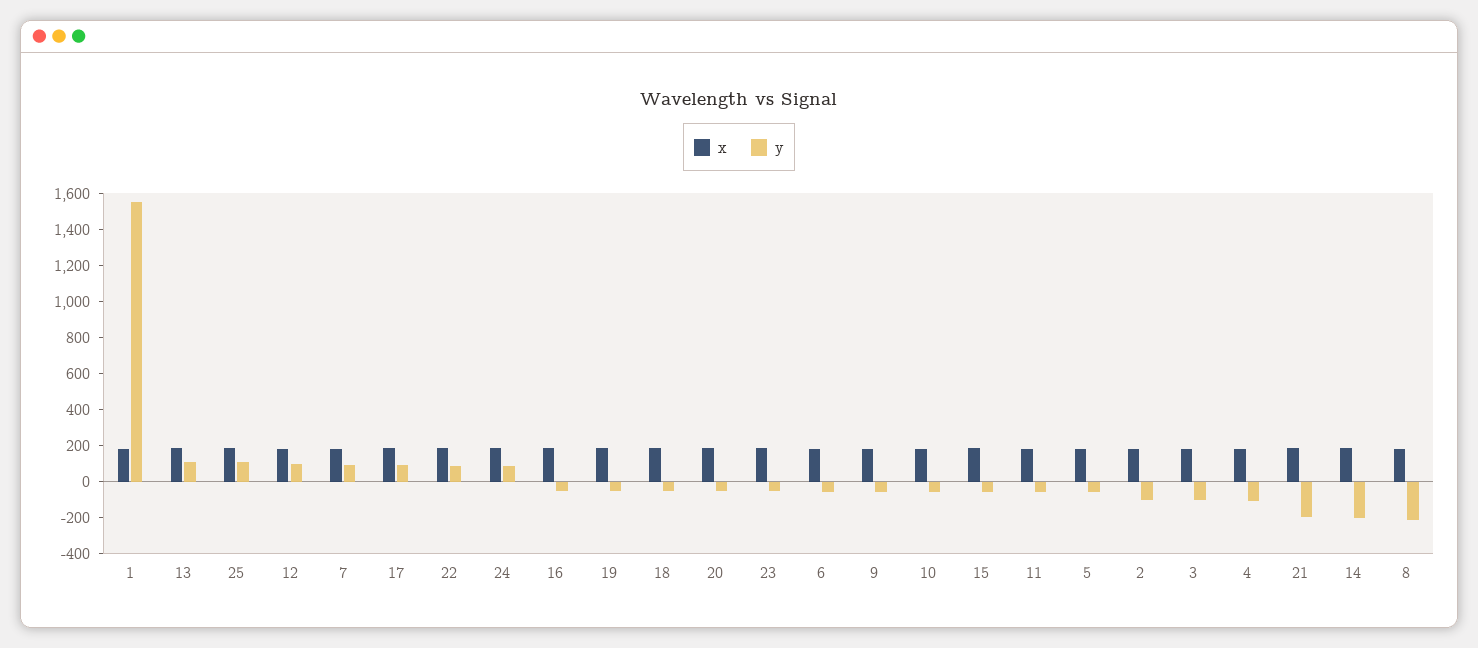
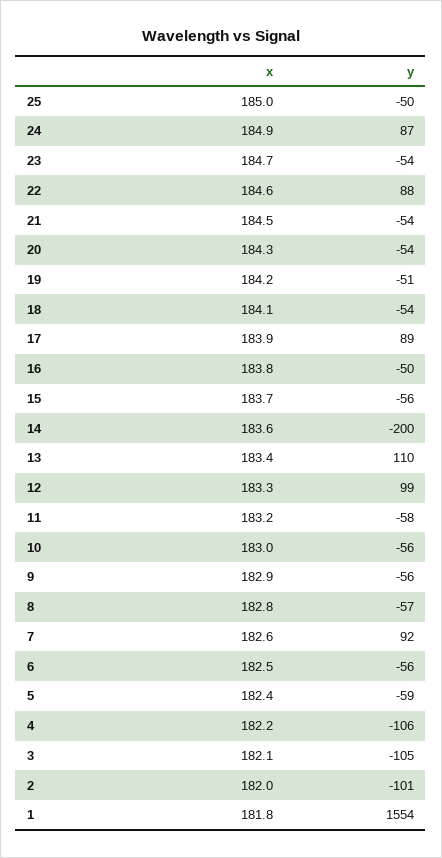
  {
    "x": {
      "1": 181.8,
      "13": 183.4,
      "25": 185,
      "12": 183.3,
      "7": 182.6,
      "17": 183.9,
      "22": 184.6,
      "24": 184.9,
      "16": 183.8,
      "19": 184.2,
      "18": 184.1,
      "20": 184.3,
      "23": 184.7,
      "6": 182.5,
      "9": 182.9,
      "10": 183,
      "15": 183.7,
      "11": 183.2,
      "5": 182.4,
      "2": 182,
      "3": 182.1,
      "4": 182.2,
      "21": 184.5,
      "14": 183.6,
      "8": 182.8
    },
    "y": {
      "1": 1554,
      "13": 110,
-     "25": 100,
+     "25": -50,
      "12": 99,
      "7": 92,
      "17": 89,
      "22": 88,
      "24": 87,
      "16": -50,
      "19": -51,
      "18": -54,
      "20": -54,
      "23": -54,
      "6": -56,
      "9": -56,
      "10": -56,
      "15": -56,
      "11": -58,
      "5": -59,
      "2": -101,
      "3": -105,
      "4": -106,
-     "21": -200,
+     "21": -54,
      "14": -200,
-     "8": -200
+     "8": -57
    }
  }

